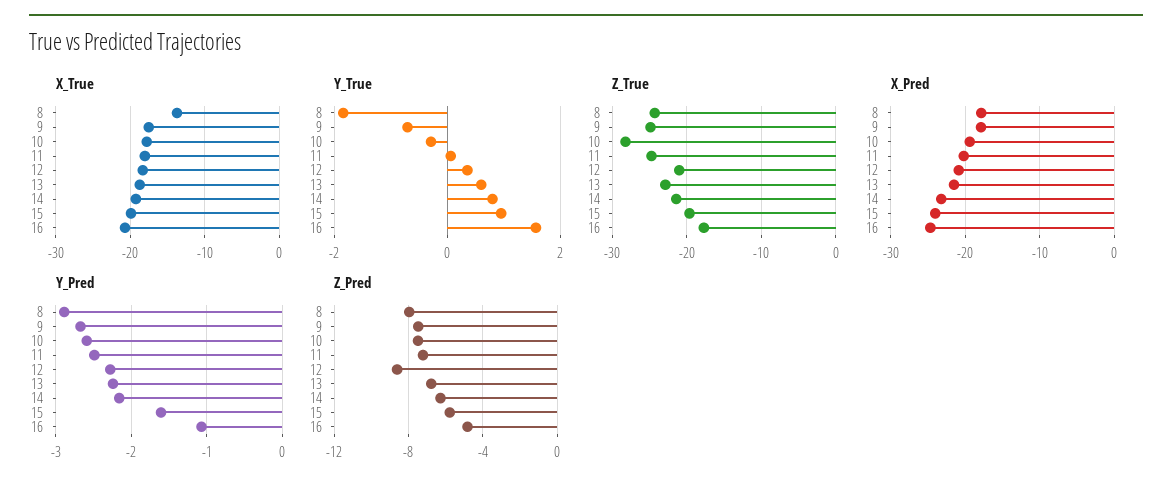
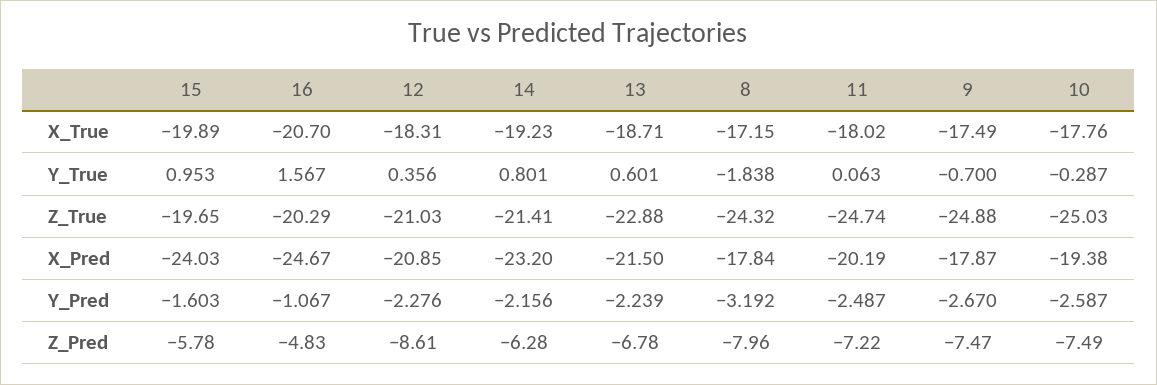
  {
    "X_True": {
-     "8": -14,
+     "8": -17.15,
      "9": -17.49,
      "10": -17.76,
      "11": -18.02,
      "12": -18.31,
      "13": -18.71,
      "14": -19.23,
      "15": -19.89,
      "16": -20.7
    },
    "Y_True": {
      "8": -1.838,
      "9": -0.7,
      "10": -0.287,
      "11": 0.063,
      "12": 0.356,
      "13": 0.601,
      "14": 0.801,
      "15": 0.953,
      "16": 1.567
    },
    "Z_True": {
      "8": -24.32,
      "9": -24.88,
-     "10": -28,
+     "10": -25.03,
      "11": -24.74,
      "12": -21.03,
      "13": -22.88,
      "14": -21.41,
      "15": -19.65,
-     "16": -18
+     "16": -20.29
    },
    "X_Pred": {
      "8": -17.84,
      "9": -17.87,
      "10": -19.38,
      "11": -20.19,
      "12": -20.85,
      "13": -21.5,
      "14": -23.2,
      "15": -24.03,
      "16": -24.67
    },
    "Y_Pred": {
-     "8": -2.9,
+     "8": -3.192,
      "9": -2.67,
      "10": -2.587,
      "11": -2.487,
      "12": -2.276,
      "13": -2.239,
      "14": -2.156,
      "15": -1.603,
      "16": -1.067
    },
    "Z_Pred": {
      "8": -7.96,
      "9": -7.47,
      "10": -7.49,
      "11": -7.22,
      "12": -8.61,
      "13": -6.78,
      "14": -6.28,
      "15": -5.78,
      "16": -4.83
    }
  }

